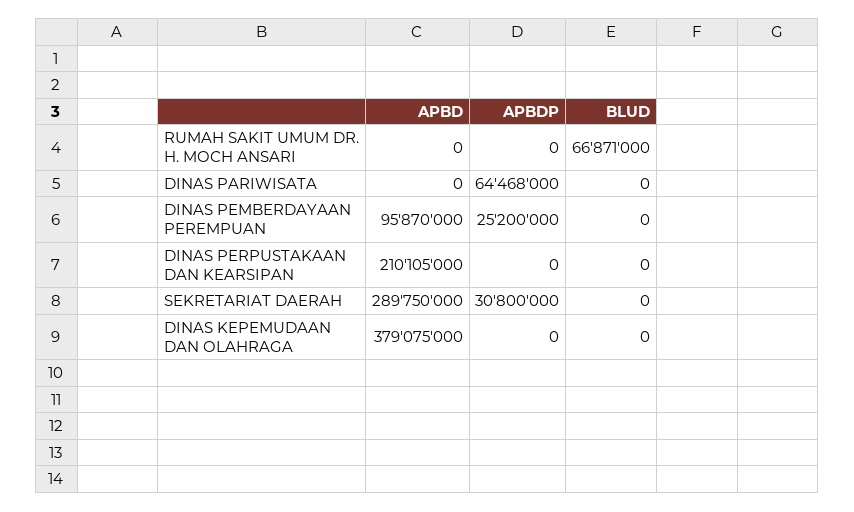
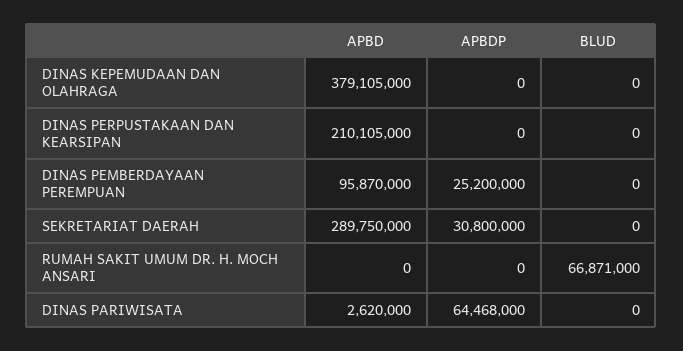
  {
    "APBD": {
      "RUMAH SAKIT UMUM DR. H. MOCH ANSARI": 0,
-     "DINAS PARIWISATA": 0,
+     "DINAS PARIWISATA": 2620000,
      "DINAS PEMBERDAYAAN PEREMPUAN": 95870000,
      "DINAS PERPUSTAKAAN DAN KEARSIPAN": 210105000,
      "SEKRETARIAT DAERAH": 289750000,
-     "DINAS KEPEMUDAAN DAN OLAHRAGA": 379075000
+     "DINAS KEPEMUDAAN DAN OLAHRAGA": 379105000
    },
    "APBDP": {
      "RUMAH SAKIT UMUM DR. H. MOCH ANSARI": 0,
      "DINAS PARIWISATA": 64468000,
      "DINAS PEMBERDAYAAN PEREMPUAN": 25200000,
      "DINAS PERPUSTAKAAN DAN KEARSIPAN": 0,
      "SEKRETARIAT DAERAH": 30800000,
      "DINAS KEPEMUDAAN DAN OLAHRAGA": 0
    },
    "BLUD": {
      "RUMAH SAKIT UMUM DR. H. MOCH ANSARI": 66871000,
      "DINAS PARIWISATA": 0,
      "DINAS PEMBERDAYAAN PEREMPUAN": 0,
      "DINAS PERPUSTAKAAN DAN KEARSIPAN": 0,
      "SEKRETARIAT DAERAH": 0,
      "DINAS KEPEMUDAAN DAN OLAHRAGA": 0
    }
  }

